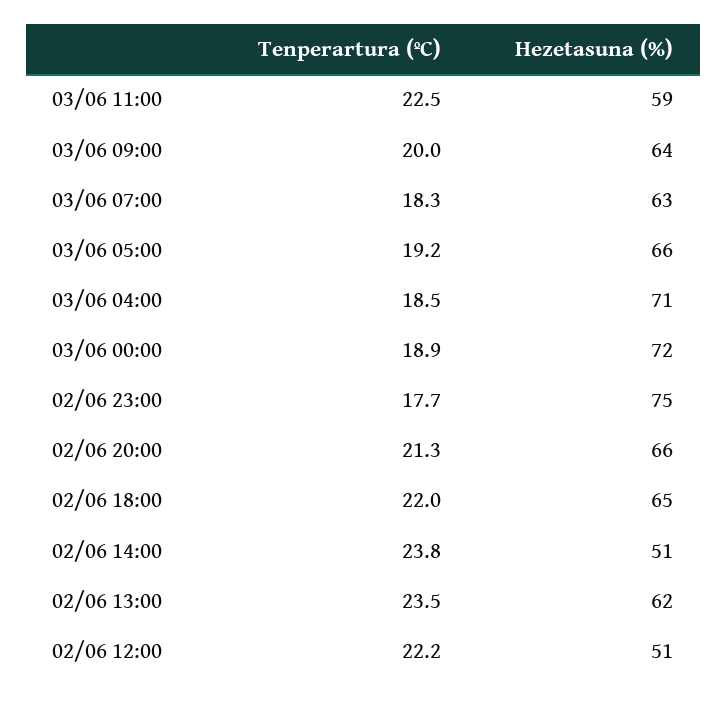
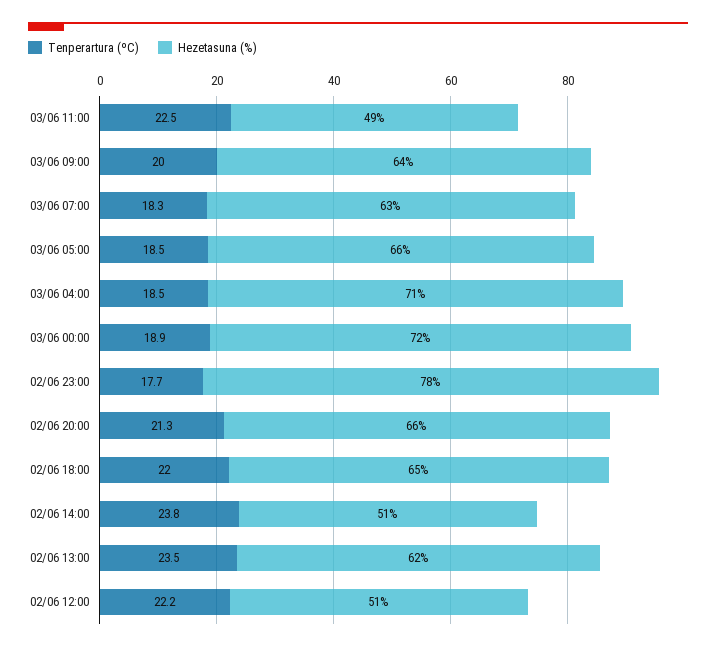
  {
    "Tenperartura (ºC)": {
      "03/06 11:00": 22.5,
      "03/06 09:00": 20,
      "03/06 07:00": 18.3,
-     "03/06 05:00": 19.2,
+     "03/06 05:00": 18.5,
      "03/06 04:00": 18.5,
      "03/06 00:00": 18.9,
      "02/06 23:00": 17.7,
      "02/06 20:00": 21.3,
      "02/06 18:00": 22,
      "02/06 14:00": 23.8,
      "02/06 13:00": 23.5,
      "02/06 12:00": 22.2
    },
    "Hezetasuna (%)": {
-     "03/06 11:00": 59,
+     "03/06 11:00": 49,
      "03/06 09:00": 64,
      "03/06 07:00": 63,
      "03/06 05:00": 66,
      "03/06 04:00": 71,
      "03/06 00:00": 72,
-     "02/06 23:00": 75,
+     "02/06 23:00": 78,
      "02/06 20:00": 66,
      "02/06 18:00": 65,
      "02/06 14:00": 51,
      "02/06 13:00": 62,
      "02/06 12:00": 51
    }
  }

